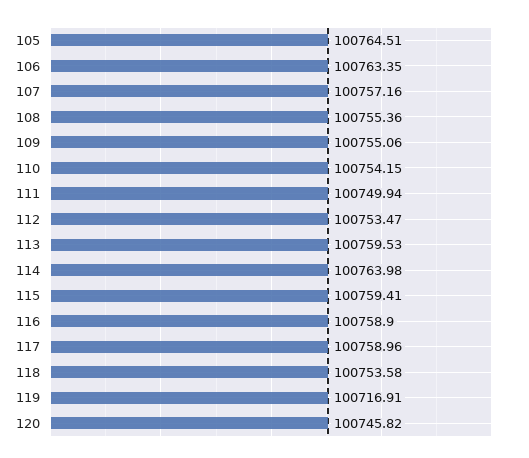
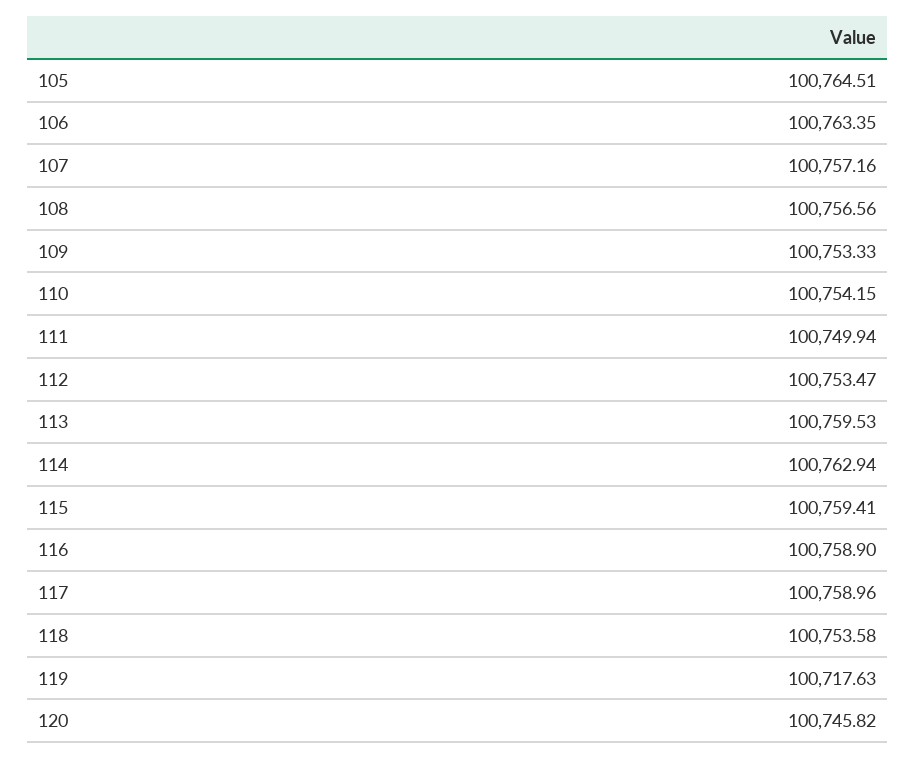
  {
    "105": 100764.51,
    "106": 100763.35,
    "107": 100757.16,
-   "108": 100755.36,
+   "108": 100756.56,
-   "109": 100755.06,
+   "109": 100753.33,
    "110": 100754.15,
    "111": 100749.94,
    "112": 100753.47,
    "113": 100759.53,
-   "114": 100763.98,
+   "114": 100762.94,
    "115": 100759.41,
    "116": 100758.9,
    "117": 100758.96,
    "118": 100753.58,
-   "119": 100716.91,
+   "119": 100717.63,
    "120": 100745.82
  }

